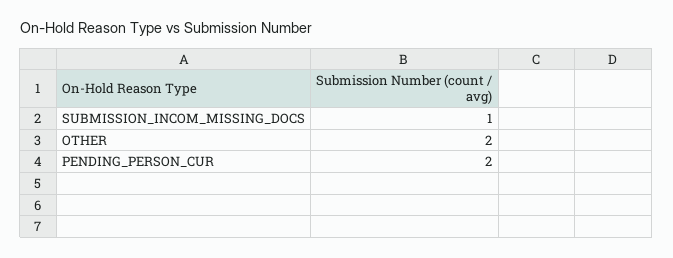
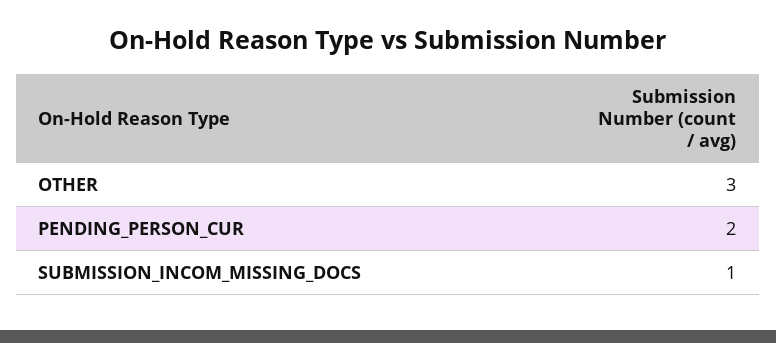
  {
    "SUBMISSION_INCOM_MISSING_DOCS": 1,
-   "OTHER": 2,
+   "OTHER": 3,
    "PENDING_PERSON_CUR": 2
  }

